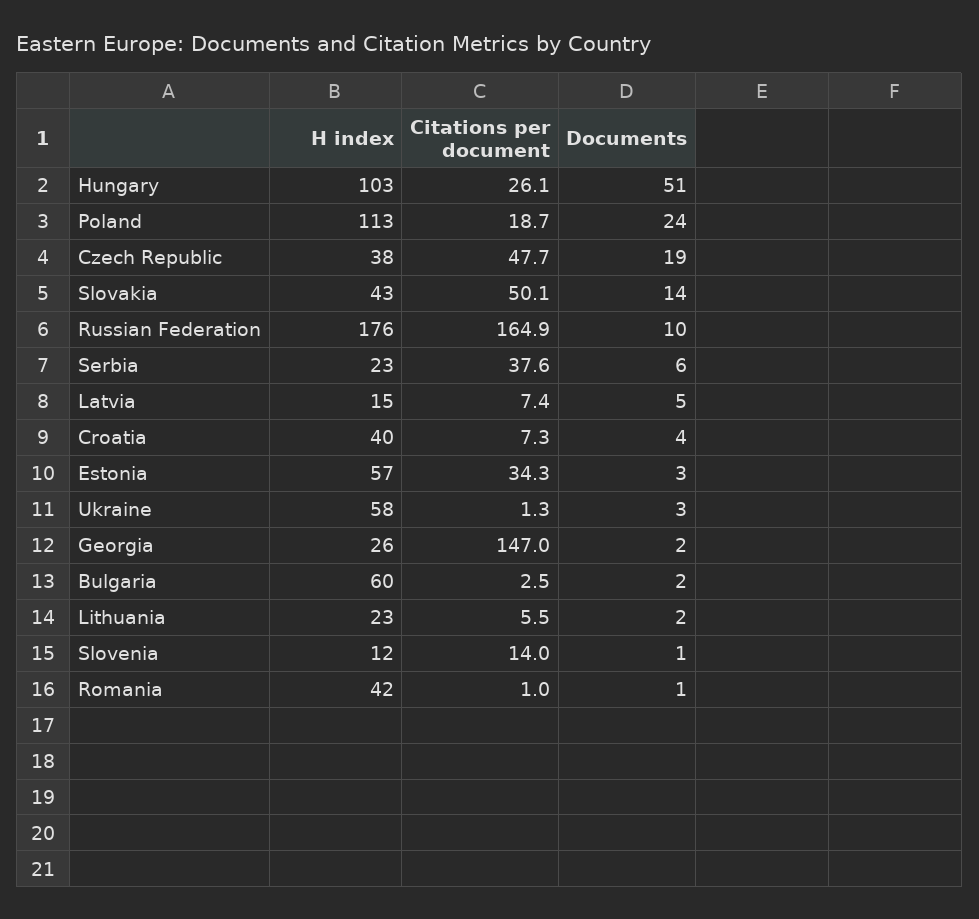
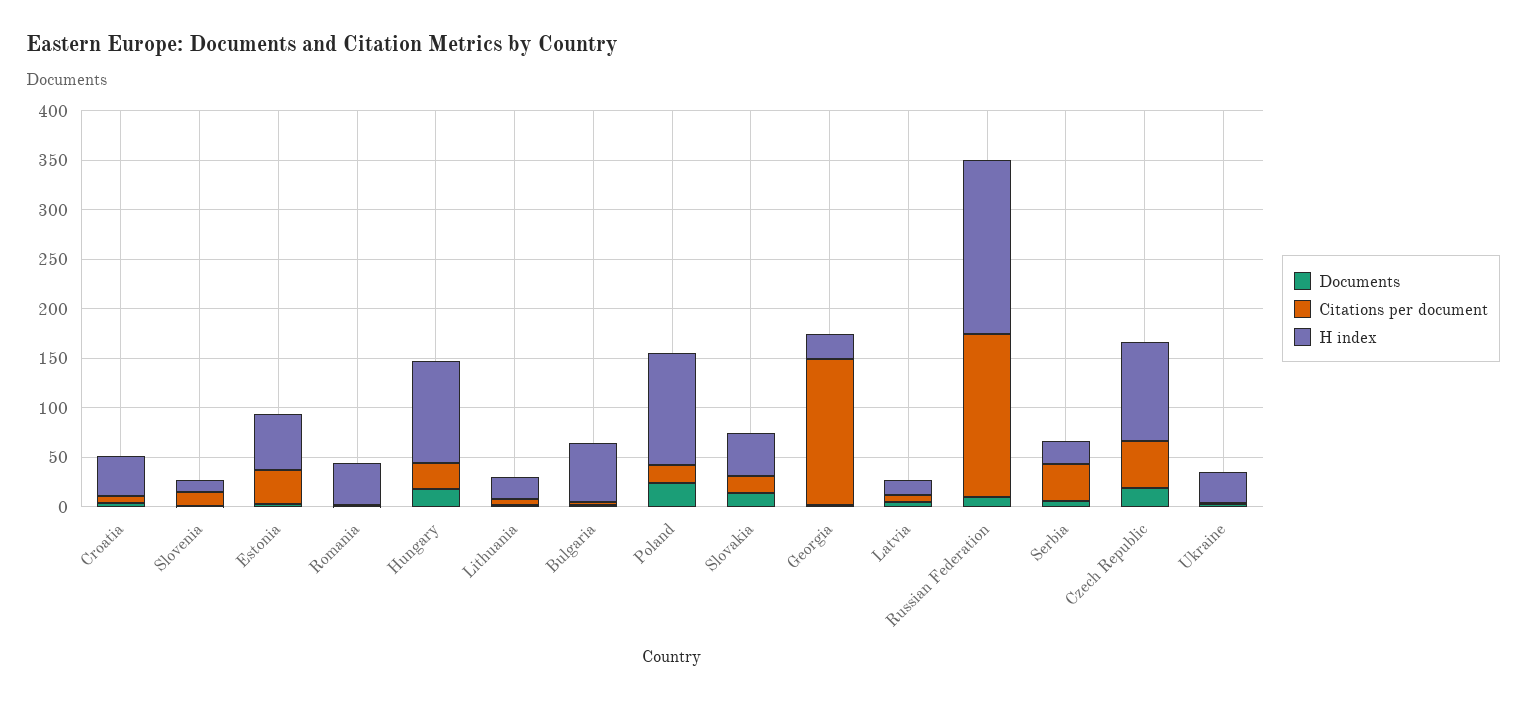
  {
    "H index": {
      "Hungary": 103,
      "Poland": 113,
-     "Czech Republic": 38,
+     "Czech Republic": 100,
      "Slovakia": 43,
      "Russian Federation": 176,
      "Serbia": 23,
      "Latvia": 15,
      "Croatia": 40,
      "Estonia": 57,
-     "Ukraine": 58,
+     "Ukraine": 30,
      "Georgia": 26,
      "Bulgaria": 60,
      "Lithuania": 23,
      "Slovenia": 12,
      "Romania": 42
    },
    "Citations per document": {
      "Hungary": 26.1,
      "Poland": 18.7,
      "Czech Republic": 47.7,
-     "Slovakia": 50.1,
+     "Slovakia": 20,
      "Russian Federation": 164.9,
      "Serbia": 37.6,
      "Latvia": 7.4,
      "Croatia": 7.3,
      "Estonia": 34.3,
      "Ukraine": 1.3,
      "Georgia": 147,
      "Bulgaria": 2.5,
      "Lithuania": 5.5,
      "Slovenia": 14,
      "Romania": 1
    },
    "Documents": {
-     "Hungary": 51,
+     "Hungary": 20,
      "Poland": 24,
      "Czech Republic": 19,
      "Slovakia": 14,
      "Russian Federation": 10,
      "Serbia": 6,
      "Latvia": 5,
      "Croatia": 4,
      "Estonia": 3,
      "Ukraine": 3,
      "Georgia": 2,
      "Bulgaria": 2,
      "Lithuania": 2,
      "Slovenia": 1,
      "Romania": 1
    }
  }

